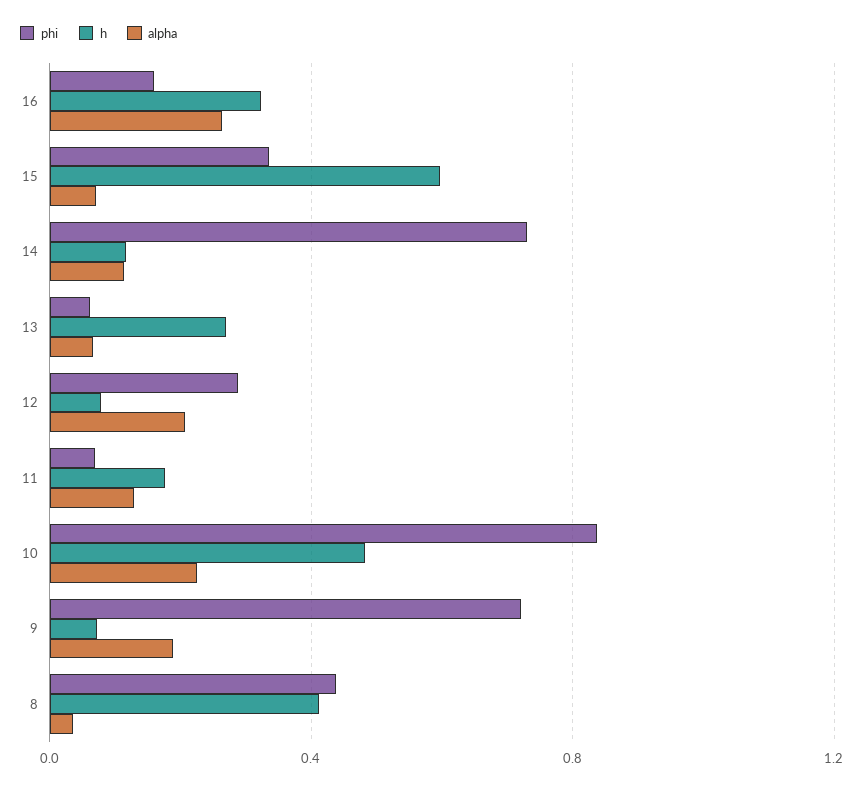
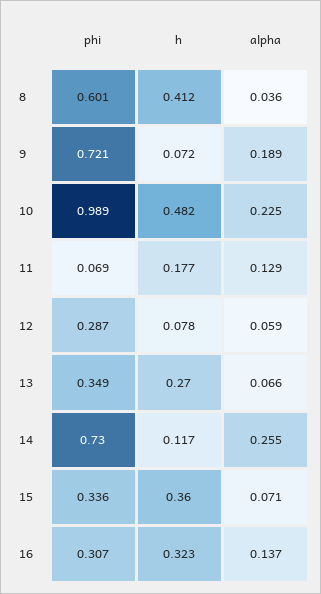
  {
    "phi": {
-     "16": 0.15,
+     "16": 0.307,
      "15": 0.336,
      "14": 0.73,
-     "13": 0.05,
+     "13": 0.349,
      "12": 0.287,
      "11": 0.069,
-     "10": 0.85,
+     "10": 0.989,
      "9": 0.721,
-     "8": 0.45
+     "8": 0.601
    },
    "h": {
      "16": 0.323,
-     "15": 0.6,
+     "15": 0.36,
      "14": 0.117,
      "13": 0.27,
      "12": 0.078,
      "11": 0.177,
      "10": 0.482,
      "9": 0.072,
      "8": 0.412
    },
    "alpha": {
-     "16": 0.25,
+     "16": 0.137,
      "15": 0.071,
-     "14": 0.1,
+     "14": 0.255,
      "13": 0.066,
-     "12": 0.2,
+     "12": 0.059,
      "11": 0.129,
      "10": 0.225,
      "9": 0.189,
      "8": 0.036
    }
  }

